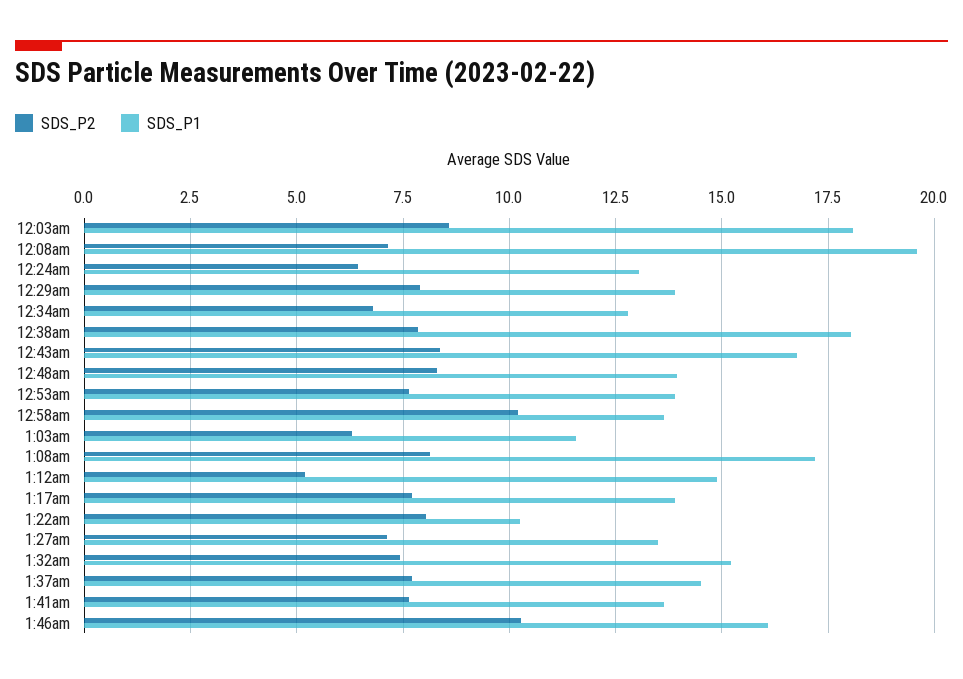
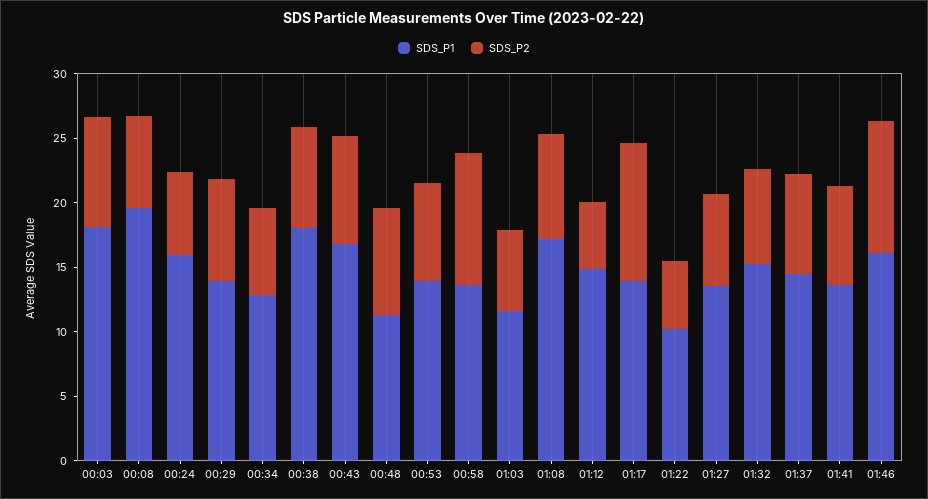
  {
    "SDS_P2": {
      "12:03am": 8.5,
      "12:08am": 7.25,
      "12:24am": 6.5,
      "12:29am": 8,
      "12:34am": 6.75,
      "12:38am": 7.75,
      "12:43am": 8.5,
      "12:48am": 8.25,
      "12:53am": 7.75,
      "12:58am": 10.25,
      "1:03am": 6.25,
      "1:08am": 8.25,
      "1:12am": 5.25,
-     "1:17am": 7.75,
+     "1:17am": 11,
-     "1:22am": 8,
+     "1:22am": 5,
      "1:27am": 7.25,
      "1:32am": 7.5,
      "1:37am": 7.75,
      "1:41am": 7.75,
      "1:46am": 10.25
    },
    "SDS_P1": {
      "12:03am": 18,
      "12:08am": 19.5,
-     "12:24am": 13,
+     "12:24am": 16,
      "12:29am": 14,
      "12:34am": 12.75,
      "12:38am": 18,
      "12:43am": 16.75,
-     "12:48am": 14,
+     "12:48am": 11,
      "12:53am": 14,
      "12:58am": 13.75,
      "1:03am": 11.5,
      "1:08am": 17.25,
      "1:12am": 15,
      "1:17am": 14,
      "1:22am": 10.25,
      "1:27am": 13.5,
      "1:32am": 15.25,
      "1:37am": 14.5,
      "1:41am": 13.75,
      "1:46am": 16
    }
  }

